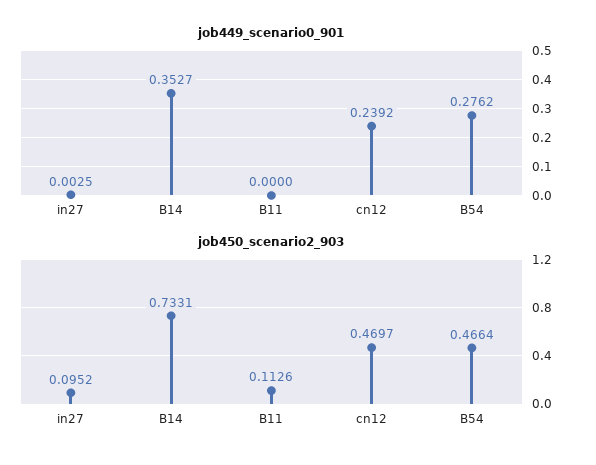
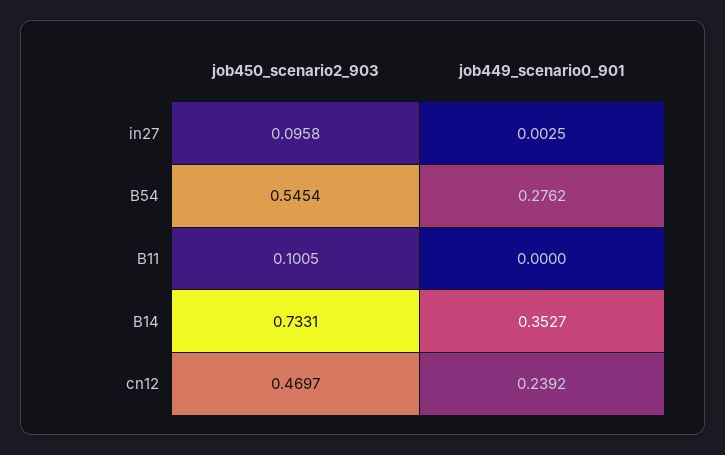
  {
    "job449_scenario0_901": {
      "in27": 0.0025,
      "B14": 0.3527,
      "B11": 0,
      "cn12": 0.2392,
      "B54": 0.2762
    },
    "job450_scenario2_903": {
-     "in27": 0.0952,
+     "in27": 0.0958,
      "B14": 0.7331,
-     "B11": 0.1126,
+     "B11": 0.1005,
      "cn12": 0.4697,
-     "B54": 0.4664
+     "B54": 0.5454
    }
  }

